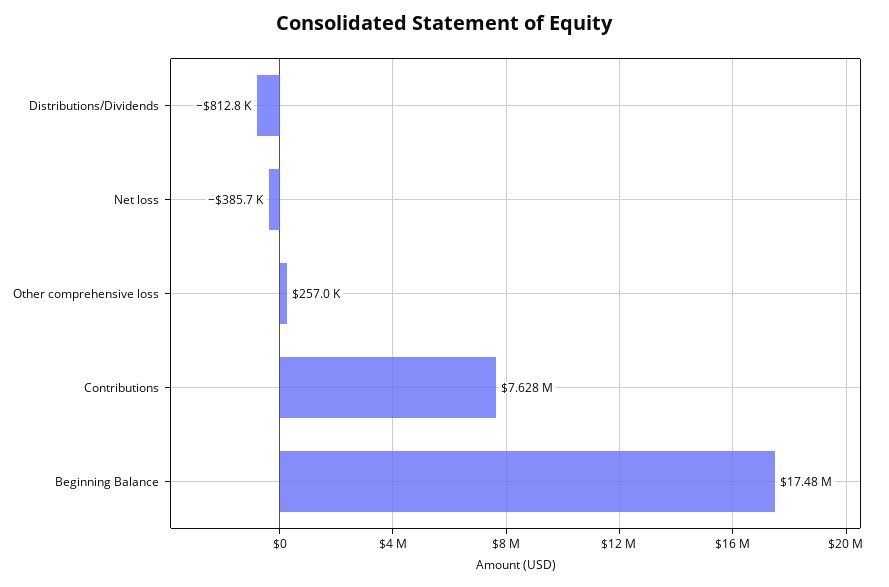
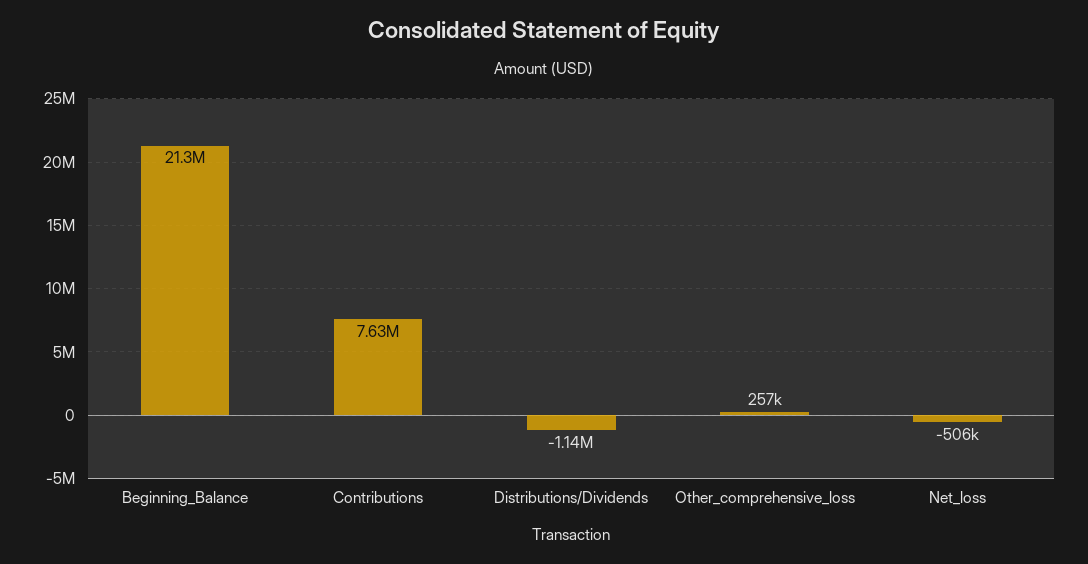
  {
-   "Distributions/Dividends": -812800,
+   "Distributions/Dividends": -1140000,
-   "Net loss": -385700,
+   "Net loss": -506000,
    "Other comprehensive loss": 257000,
    "Contributions": 7628000,
-   "Beginning Balance": 17480000
+   "Beginning Balance": 21300000
  }

